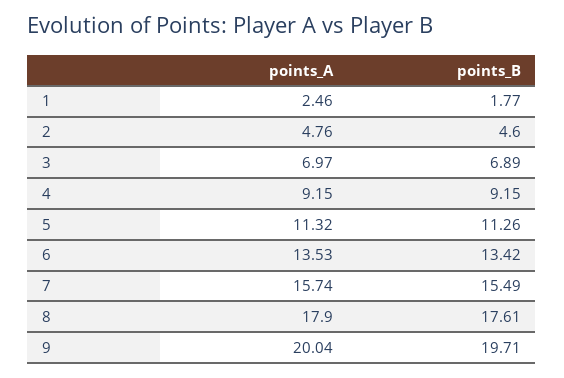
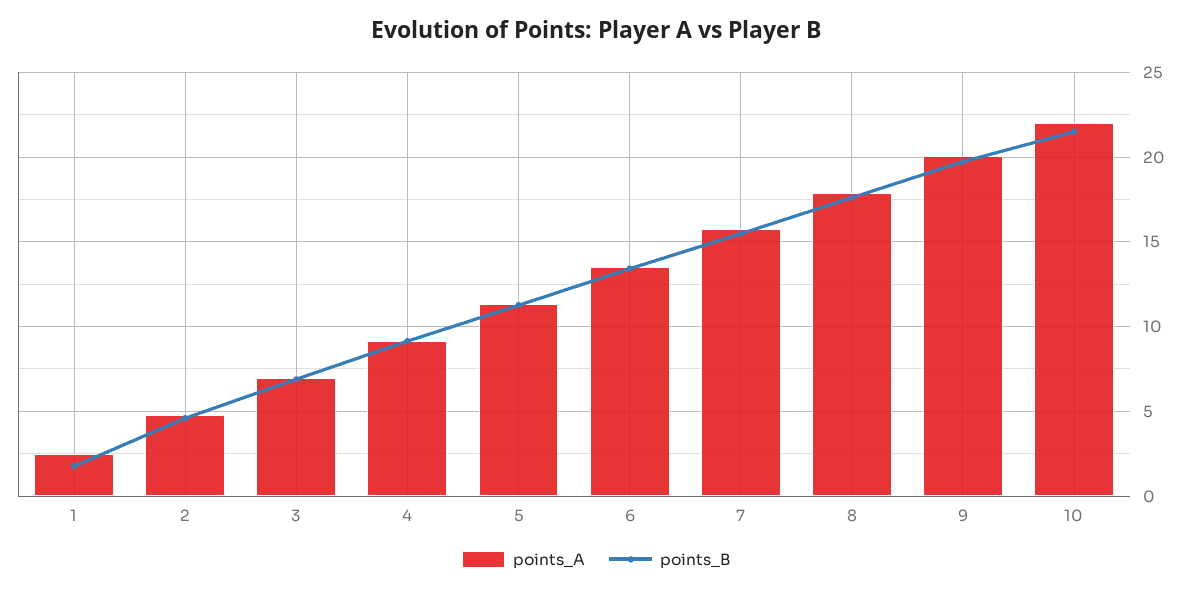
  {
    "points_A": {
      "1": 2.46,
      "2": 4.76,
      "3": 6.97,
      "4": 9.15,
      "5": 11.32,
      "6": 13.53,
      "7": 15.74,
      "8": 17.9,
-     "9": 20.04
+     "9": 20.04,
+     "10": 22
    },
    "points_B": {
      "1": 1.77,
      "2": 4.6,
      "3": 6.89,
      "4": 9.15,
      "5": 11.26,
      "6": 13.42,
      "7": 15.49,
      "8": 17.61,
-     "9": 19.71
+     "9": 19.71,
+     "10": 21.5
    }
  }

